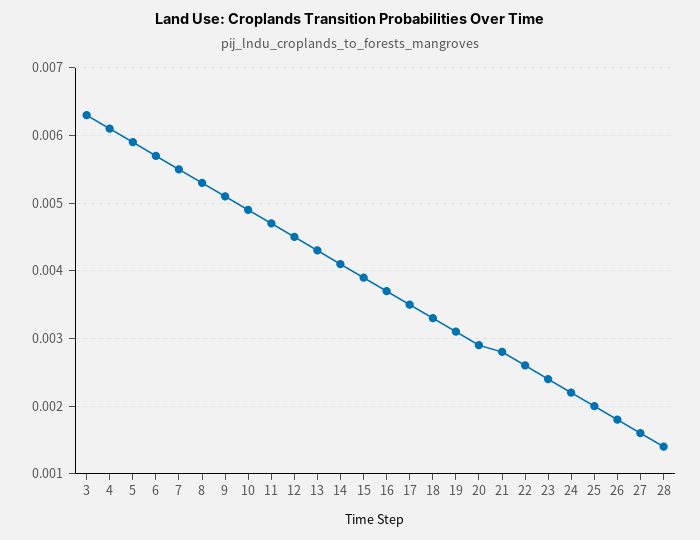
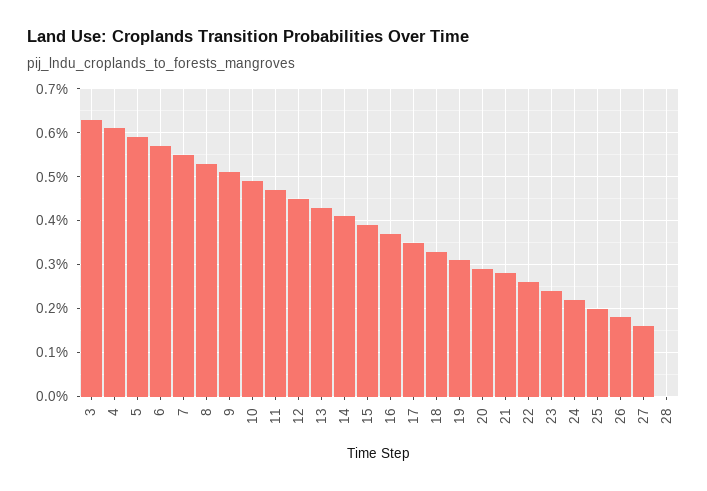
  {
    "3": 0.0063,
    "4": 0.0061,
    "5": 0.0059,
    "6": 0.0057,
    "7": 0.0055,
    "8": 0.0053,
    "9": 0.0051,
    "10": 0.0049,
    "11": 0.0047,
    "12": 0.0045,
    "13": 0.0043,
    "14": 0.0041,
    "15": 0.0039,
    "16": 0.0037,
    "17": 0.0035,
    "18": 0.0033,
    "19": 0.0031,
    "20": 0.0029,
    "21": 0.0028,
    "22": 0.0026,
    "23": 0.0024,
    "24": 0.0022,
    "25": 0.002,
    "26": 0.0018,
    "27": 0.0016,
-   "28": 0.0014
+   "28": 0
  }

